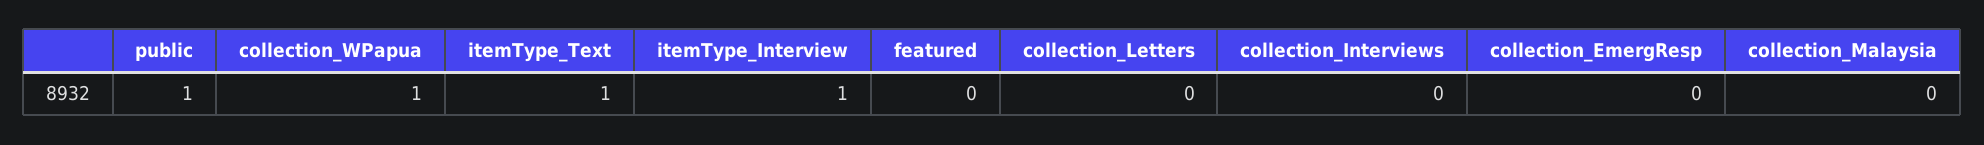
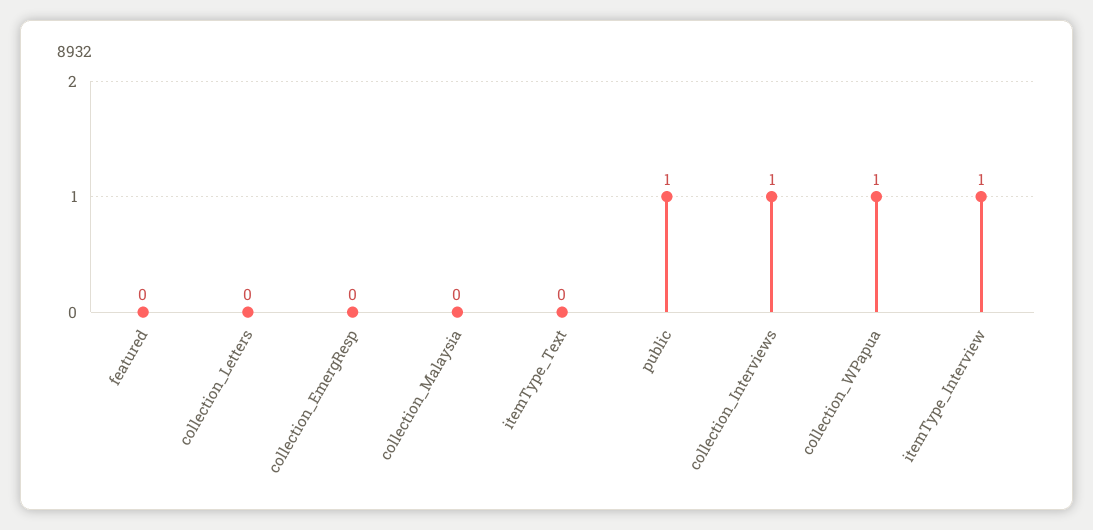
  {
    "public": 1,
    "collection_WPapua": 1,
-   "itemType_Text": 1,
+   "itemType_Text": 0,
    "itemType_Interview": 1,
    "featured": 0,
    "collection_Letters": 0,
-   "collection_Interviews": 0,
+   "collection_Interviews": 1,
    "collection_EmergResp": 0,
    "collection_Malaysia": 0
  }

